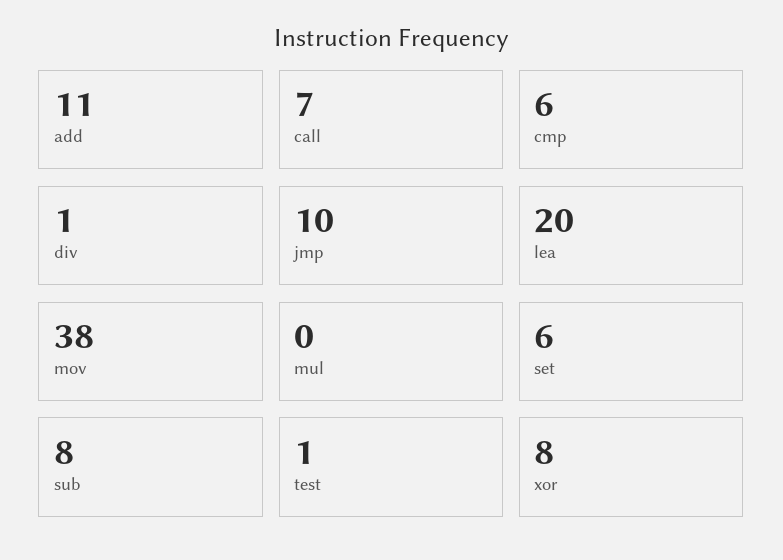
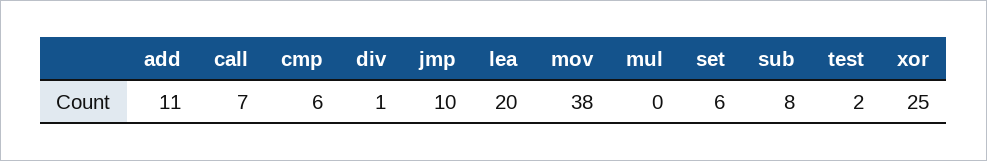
  {
    "add": 11,
    "call": 7,
    "cmp": 6,
    "div": 1,
    "jmp": 10,
    "lea": 20,
    "mov": 38,
    "mul": 0,
    "set": 6,
    "sub": 8,
-   "test": 1,
+   "test": 2,
-   "xor": 8
+   "xor": 25
  }

